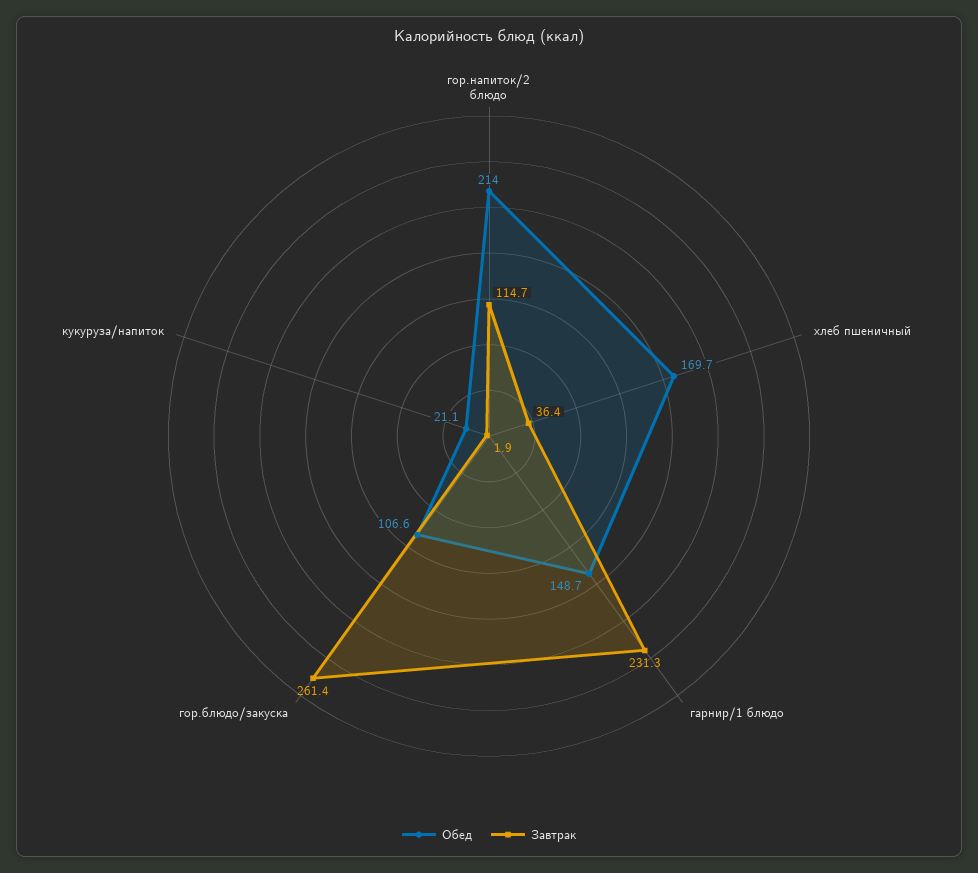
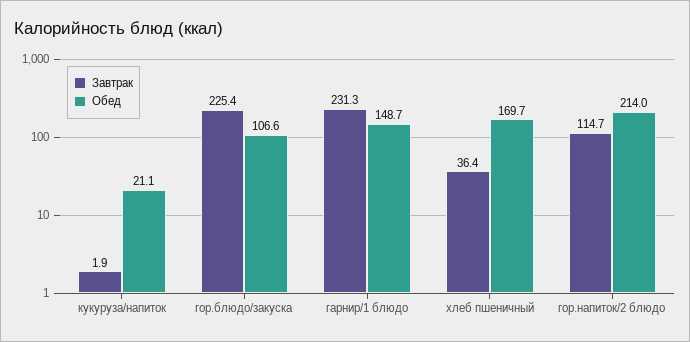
  {
    "Обед": {
      "гор.напиток/2 блюдо": 214,
      "хлеб пшеничный": 169.7,
      "гарнир/1 блюдо": 148.7,
      "гор.блюдо/закуска": 106.6,
      "кукуруза/напиток": 21.1
    },
    "Завтрак": {
      "гор.напиток/2 блюдо": 114.7,
      "хлеб пшеничный": 36.4,
      "гарнир/1 блюдо": 231.3,
-     "гор.блюдо/закуска": 261.4,
+     "гор.блюдо/закуска": 225.4,
      "кукуруза/напиток": 1.9
    }
  }

